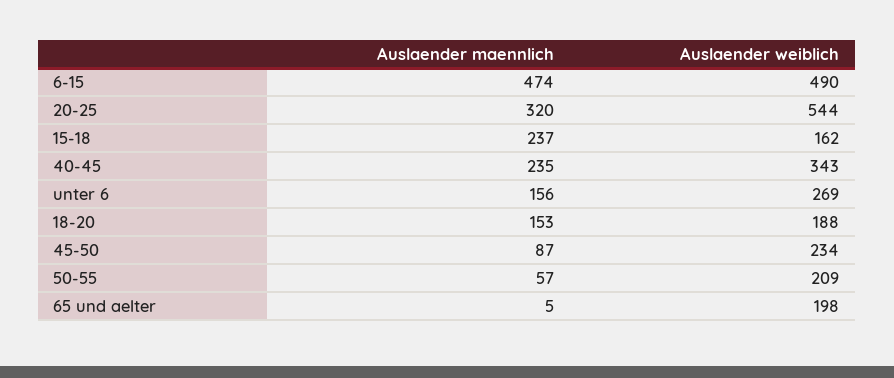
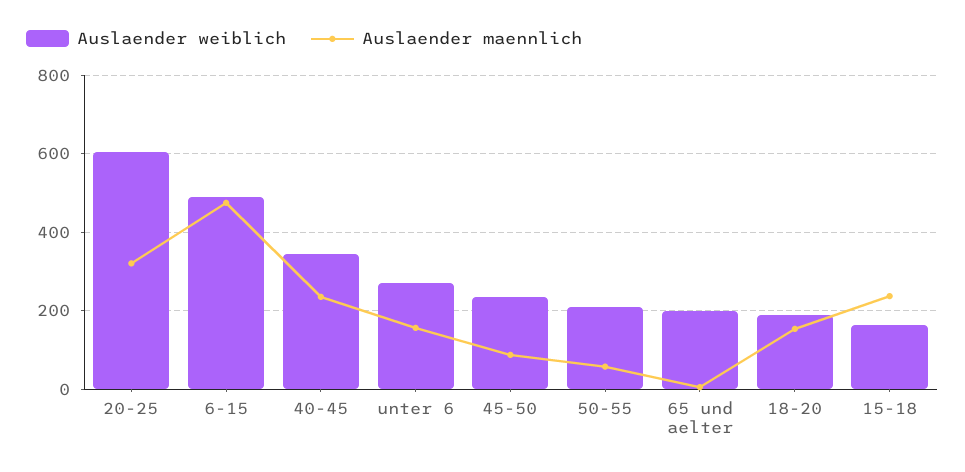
  {
    "Auslaender maennlich": {
      "6-15": 474,
      "20-25": 320,
      "15-18": 237,
      "40-45": 235,
      "unter 6": 156,
      "18-20": 153,
      "45-50": 87,
      "50-55": 57,
      "65 und aelter": 5
    },
    "Auslaender weiblich": {
      "6-15": 490,
-     "20-25": 544,
+     "20-25": 600,
      "15-18": 162,
      "40-45": 343,
      "unter 6": 269,
      "18-20": 188,
      "45-50": 234,
      "50-55": 209,
      "65 und aelter": 198
    }
  }

